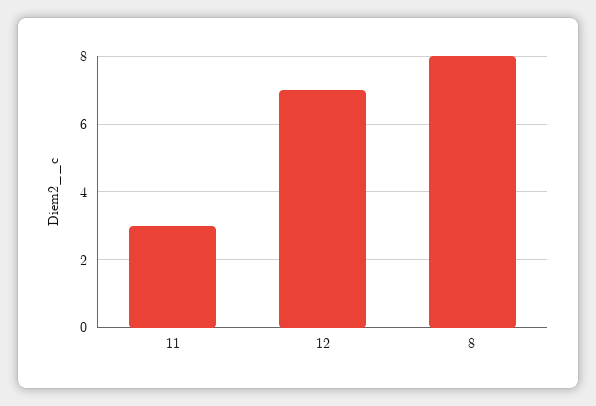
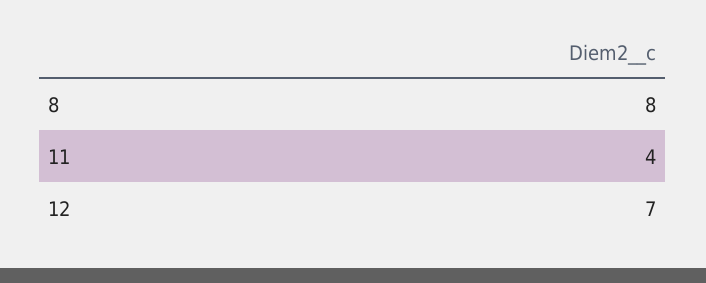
  {
-   "11": 3,
+   "11": 4,
    "12": 7,
    "8": 8
  }

